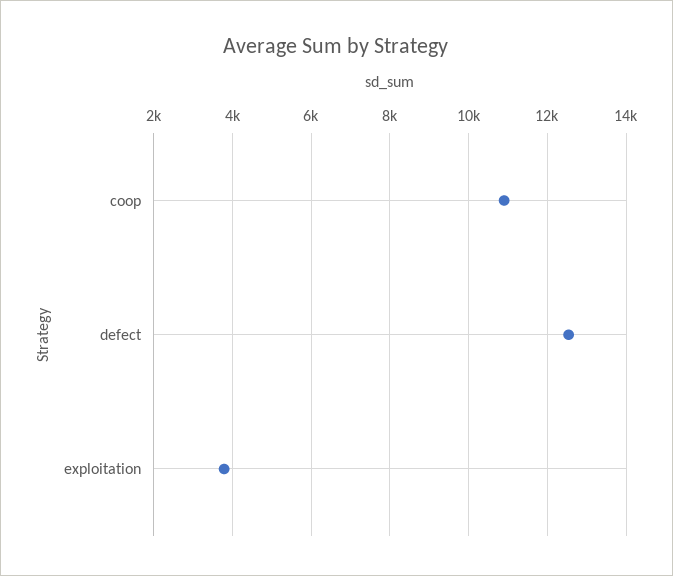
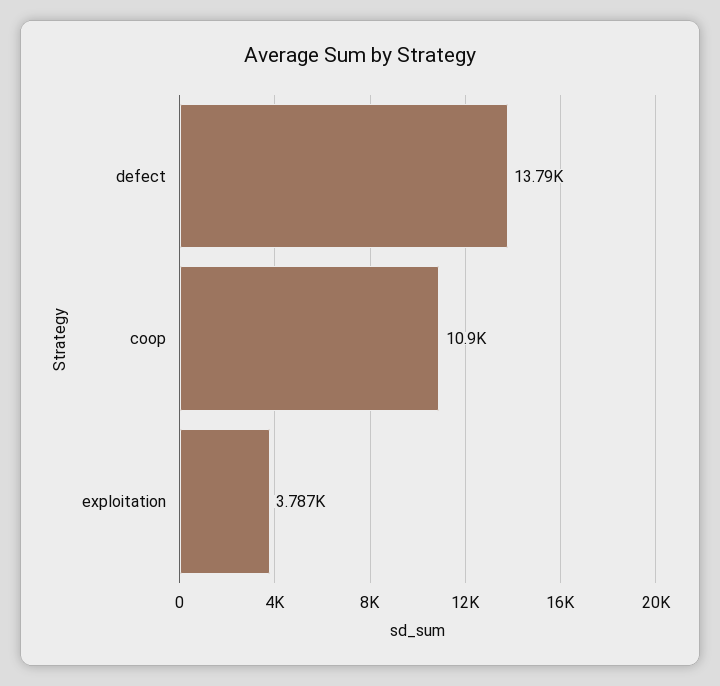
  {
    "coop": 10900,
-   "defect": 12600,
+   "defect": 13790,
    "exploitation": 3787
  }

